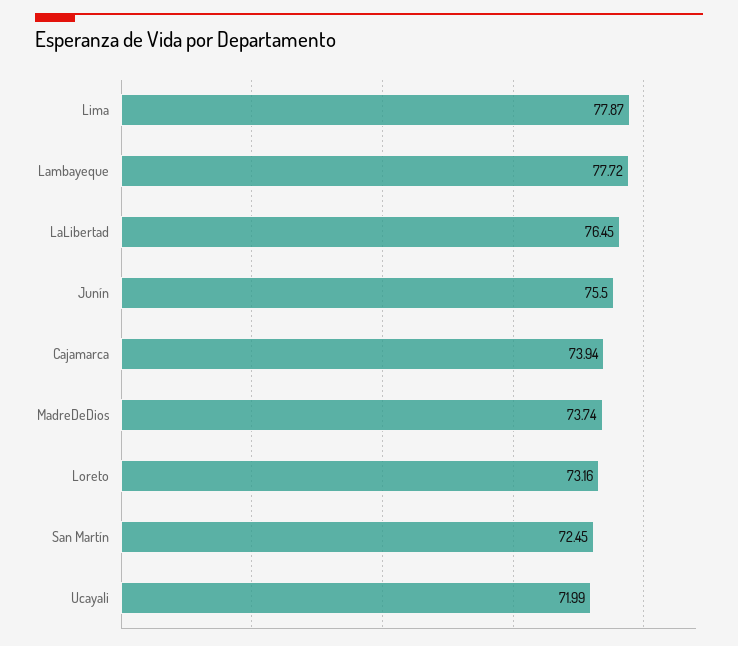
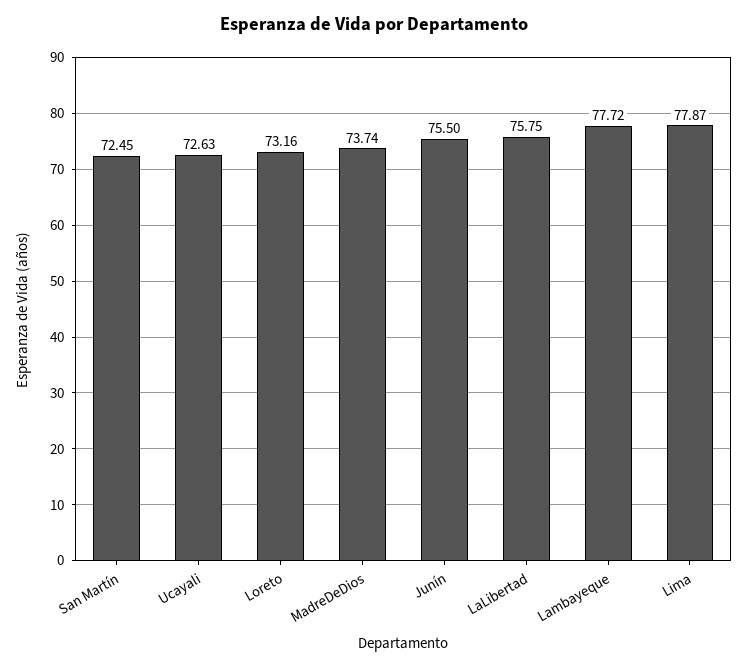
  {
    "Lima": 77.87,
    "Lambayeque": 77.72,
-   "LaLibertad": 76.45,
+   "LaLibertad": 75.75,
    "Junín": 75.5,
-   "Cajamarca": 73.94,
    "MadreDeDios": 73.74,
    "Loreto": 73.16,
    "San Martín": 72.45,
-   "Ucayali": 71.99
+   "Ucayali": 72.63
  }

